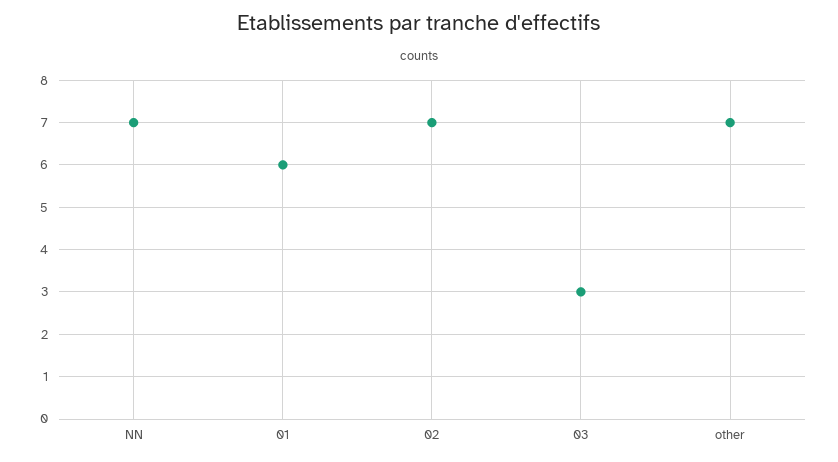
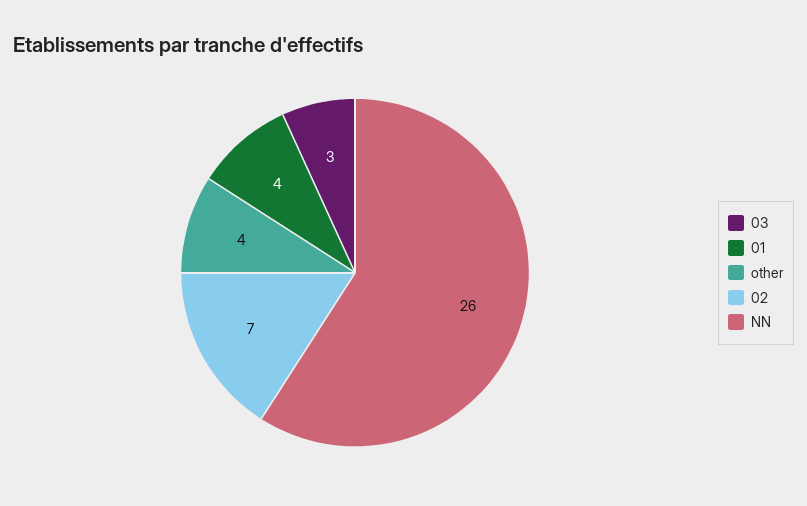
  {
-   "NN": 7,
+   "NN": 26,
-   "01": 6,
+   "01": 4,
    "02": 7,
    "03": 3,
-   "other": 7
+   "other": 4
  }

